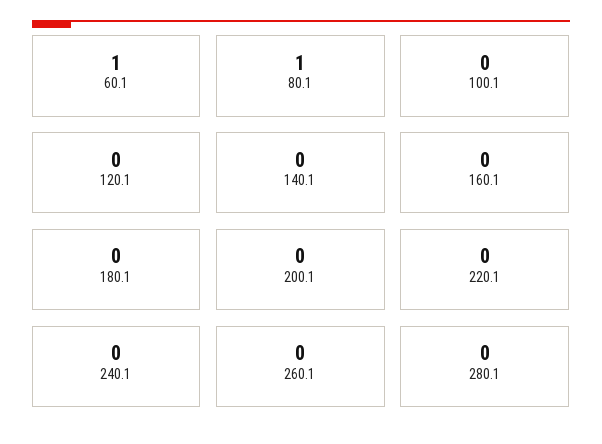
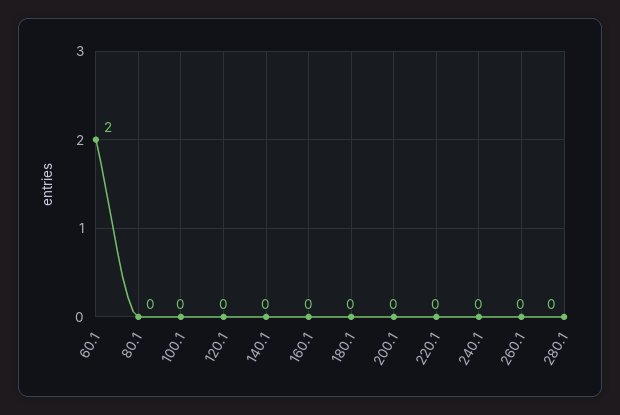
  {
-   "60.1": 1,
+   "60.1": 2,
-   "80.1": 1,
+   "80.1": 0,
    "100.1": 0,
    "120.1": 0,
    "140.1": 0,
    "160.1": 0,
    "180.1": 0,
    "200.1": 0,
    "220.1": 0,
    "240.1": 0,
    "260.1": 0,
    "280.1": 0
  }

